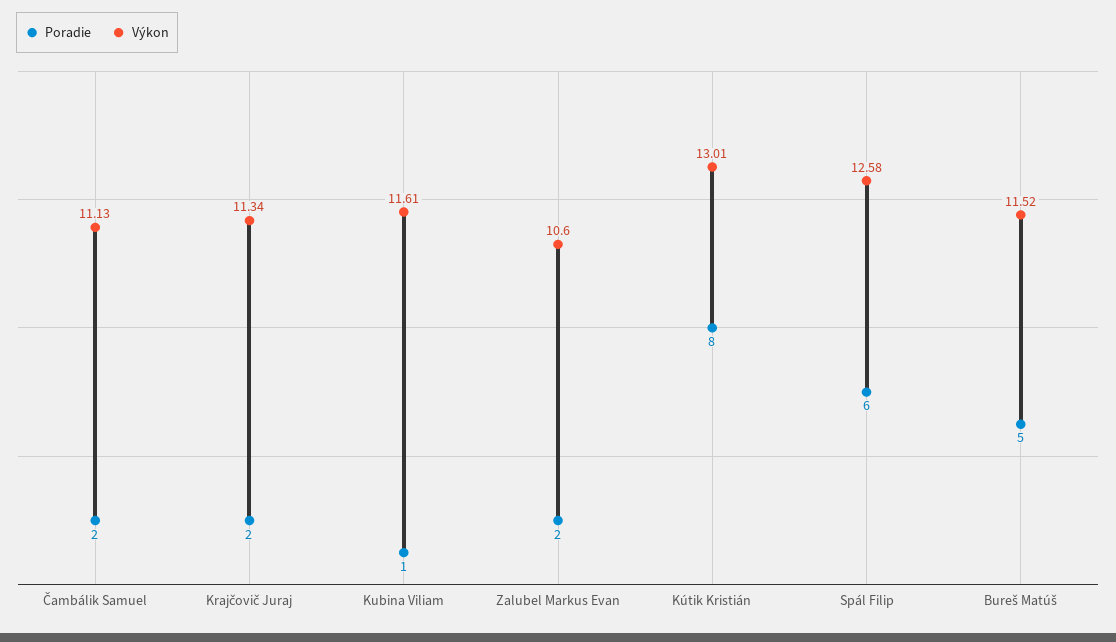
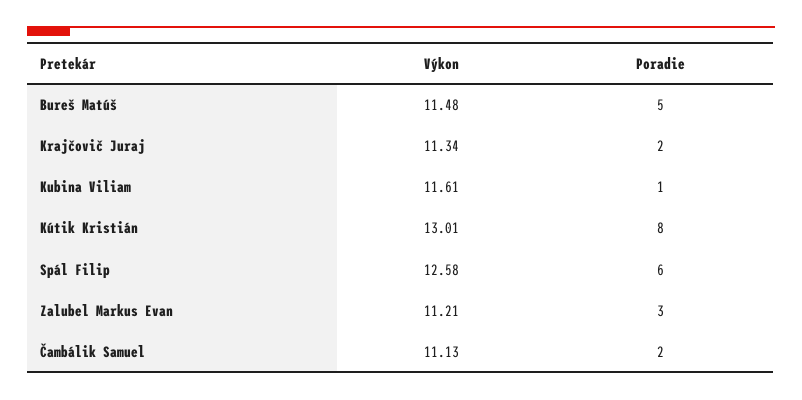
  {
    "Poradie": {
      "Čambálik Samuel": 2,
      "Krajčovič Juraj": 2,
      "Kubina Viliam": 1,
-     "Zalubel Markus Evan": 2,
+     "Zalubel Markus Evan": 3,
      "Kútik Kristián": 8,
      "Spál Filip": 6,
      "Bureš Matúš": 5
    },
    "Výkon": {
      "Čambálik Samuel": 11.13,
      "Krajčovič Juraj": 11.34,
      "Kubina Viliam": 11.61,
-     "Zalubel Markus Evan": 10.6,
+     "Zalubel Markus Evan": 11.21,
      "Kútik Kristián": 13.01,
      "Spál Filip": 12.58,
-     "Bureš Matúš": 11.52
+     "Bureš Matúš": 11.48
    }
  }

